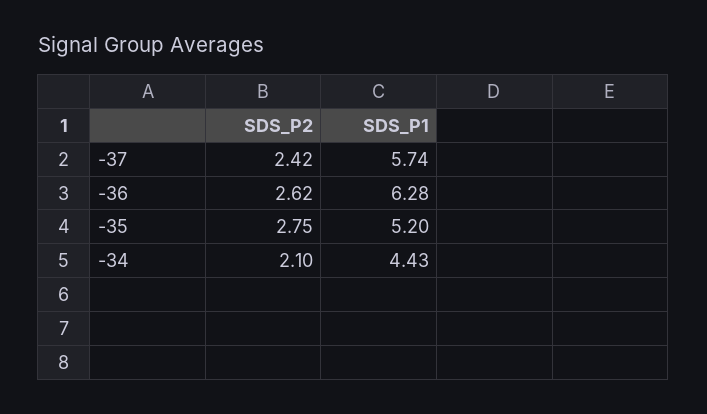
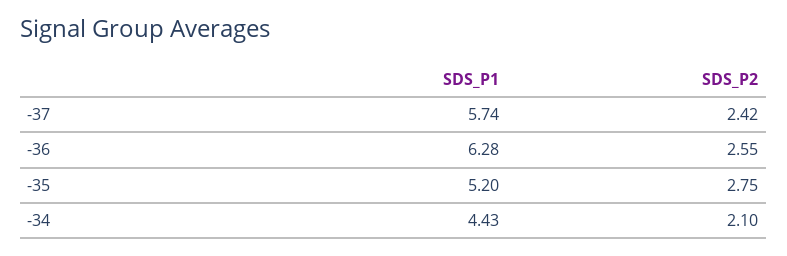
  {
    "SDS_P2": {
      "-37": 2.42,
-     "-36": 2.62,
+     "-36": 2.55,
      "-35": 2.75,
      "-34": 2.1
    },
    "SDS_P1": {
      "-37": 5.74,
      "-36": 6.28,
      "-35": 5.2,
      "-34": 4.43
    }
  }

